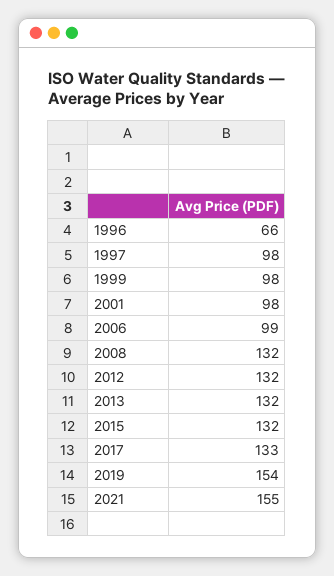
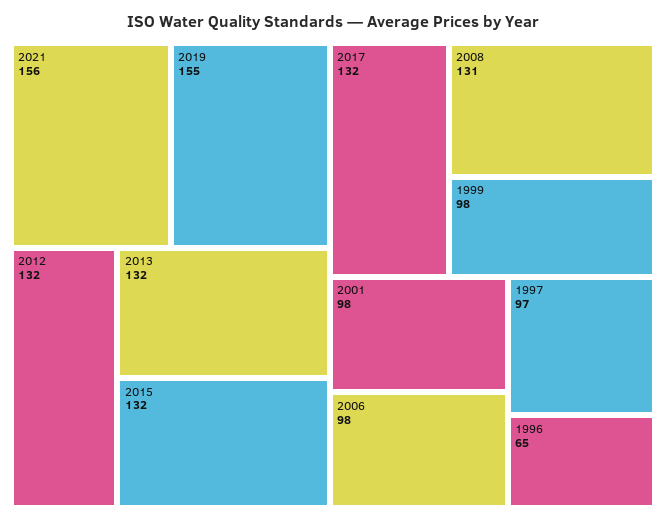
  {
-   "1996": 66,
+   "1996": 65,
-   "1997": 98,
+   "1997": 97,
    "1999": 98,
    "2001": 98,
-   "2006": 99,
+   "2006": 98,
-   "2008": 132,
+   "2008": 131,
    "2012": 132,
    "2013": 132,
    "2015": 132,
-   "2017": 133,
+   "2017": 132,
-   "2019": 154,
+   "2019": 155,
-   "2021": 155
+   "2021": 156
  }

